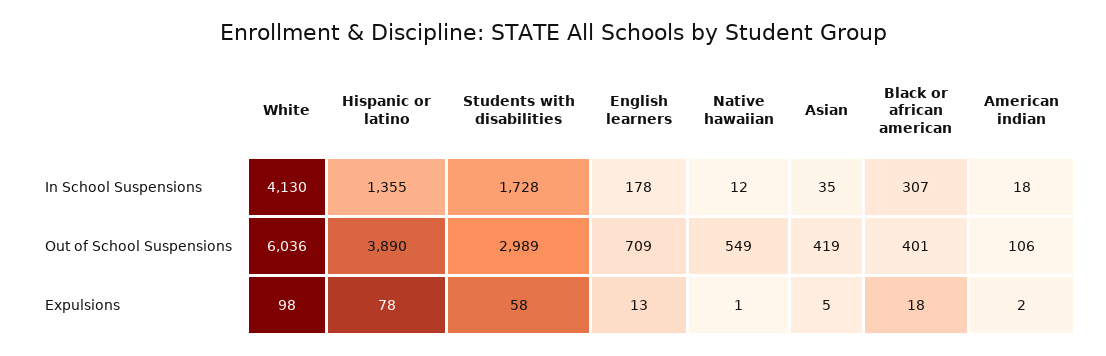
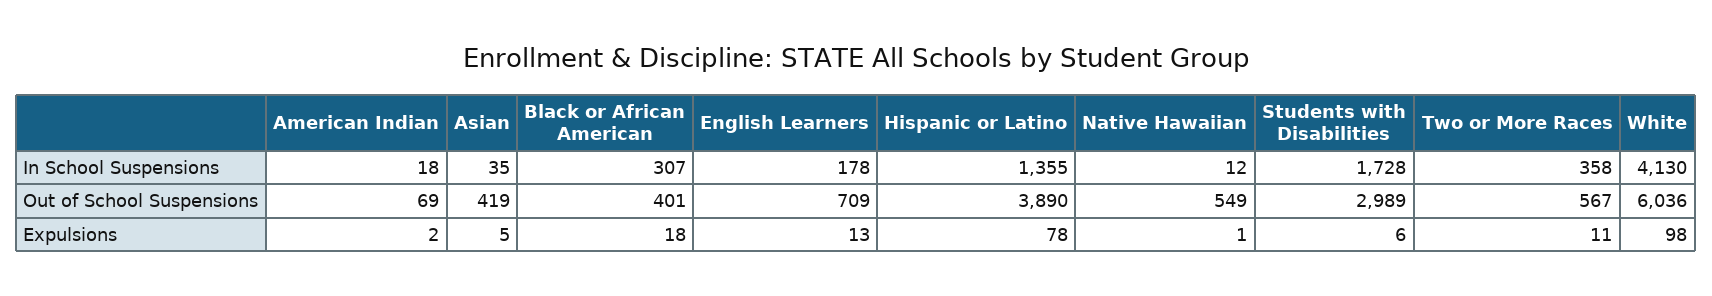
  {
    "White": {
      "In School Suspensions": 4130,
      "Out of School Suspensions": 6036,
      "Expulsions": 98
    },
    "Hispanic or latino": {
      "In School Suspensions": 1355,
      "Out of School Suspensions": 3890,
      "Expulsions": 78
    },
    "Students with disabilities": {
      "In School Suspensions": 1728,
      "Out of School Suspensions": 2989,
-     "Expulsions": 58
+     "Expulsions": 6
    },
    "English learners": {
      "In School Suspensions": 178,
      "Out of School Suspensions": 709,
      "Expulsions": 13
    },
    "Native hawaiian": {
      "In School Suspensions": 12,
      "Out of School Suspensions": 549,
      "Expulsions": 1
    },
    "Asian": {
      "In School Suspensions": 35,
      "Out of School Suspensions": 419,
      "Expulsions": 5
    },
    "Black or african american": {
      "In School Suspensions": 307,
      "Out of School Suspensions": 401,
      "Expulsions": 18
    },
    "American indian": {
      "In School Suspensions": 18,
-     "Out of School Suspensions": 106,
+     "Out of School Suspensions": 69,
      "Expulsions": 2
-   }
+   },
+   "Two or More Races": {
+     "In School Suspensions": 358,
+     "Out of School Suspensions": 567,
+     "Expulsions": 11
+   }
  }

